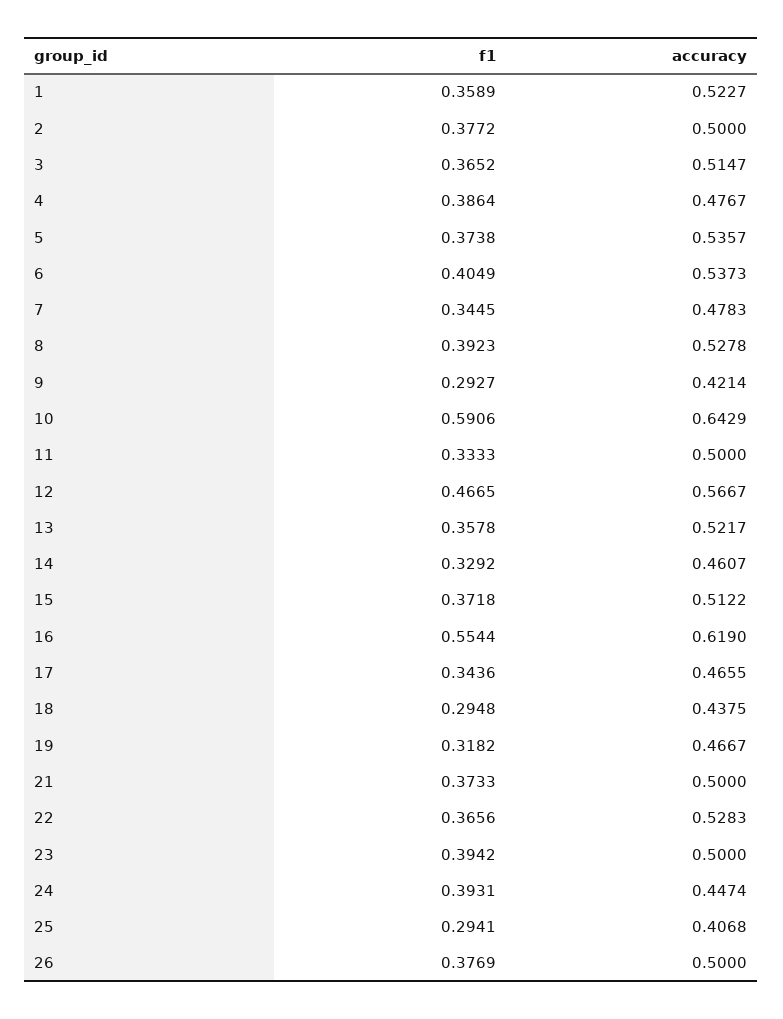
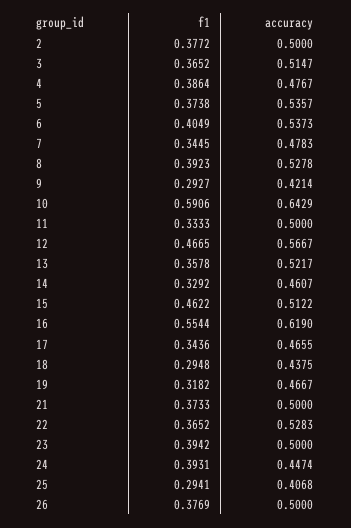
  {
    "f1": {
-     "1": 0.3589,
      "2": 0.3772,
      "3": 0.3652,
      "4": 0.3864,
      "5": 0.3738,
      "6": 0.4049,
      "7": 0.3445,
      "8": 0.3923,
      "9": 0.2927,
      "10": 0.5906,
      "11": 0.3333,
      "12": 0.4665,
      "13": 0.3578,
      "14": 0.3292,
-     "15": 0.3718,
+     "15": 0.4622,
      "16": 0.5544,
      "17": 0.3436,
      "18": 0.2948,
      "19": 0.3182,
      "21": 0.3733,
-     "22": 0.3656,
+     "22": 0.3652,
      "23": 0.3942,
      "24": 0.3931,
      "25": 0.2941,
      "26": 0.3769
    },
    "accuracy": {
-     "1": 0.5227,
      "2": 0.5,
      "3": 0.5147,
      "4": 0.4767,
      "5": 0.5357,
      "6": 0.5373,
      "7": 0.4783,
      "8": 0.5278,
      "9": 0.4214,
      "10": 0.6429,
      "11": 0.5,
      "12": 0.5667,
      "13": 0.5217,
      "14": 0.4607,
      "15": 0.5122,
      "16": 0.619,
      "17": 0.4655,
      "18": 0.4375,
      "19": 0.4667,
      "21": 0.5,
      "22": 0.5283,
      "23": 0.5,
      "24": 0.4474,
      "25": 0.4068,
      "26": 0.5
    }
  }

